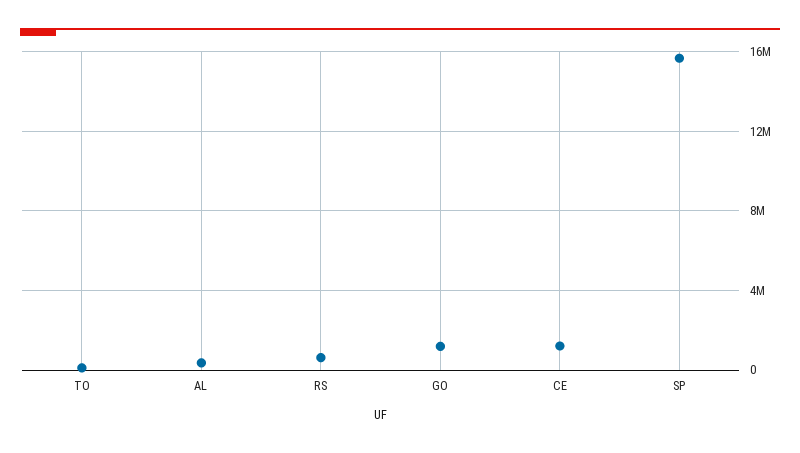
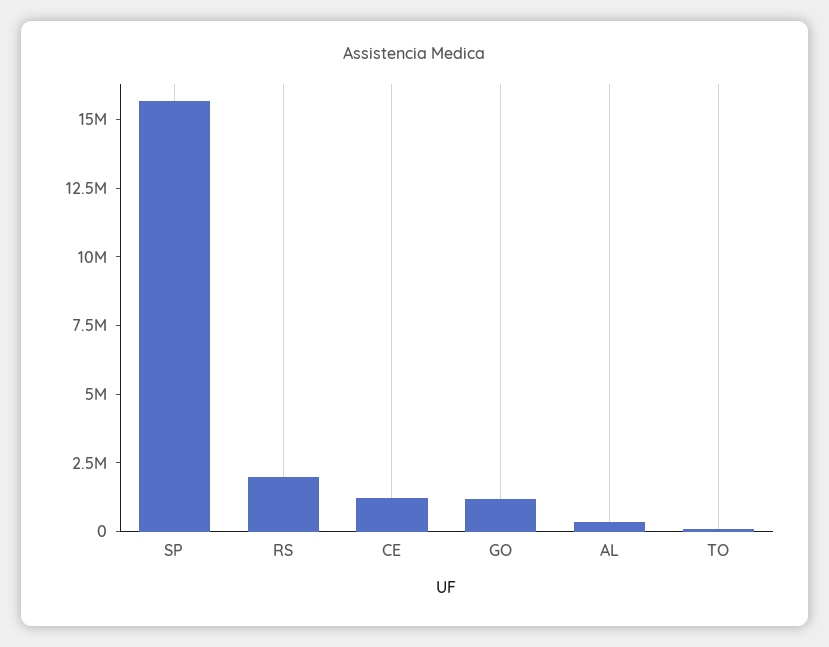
  {
    "TO": 0,
    "AL": 500000,
-   "RS": 500000,
+   "RS": 2000000,
    "GO": 1000000,
    "CE": 1000000,
    "SP": 15500000
  }

